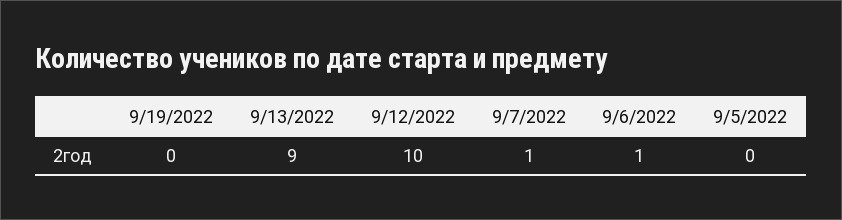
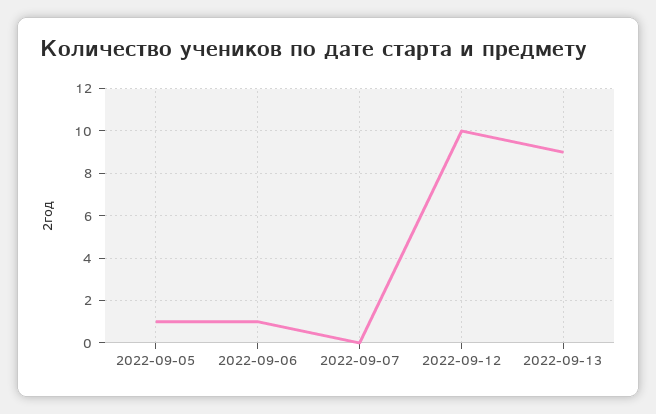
  {
-   "9/19/2022": 0,
    "9/13/2022": 9,
    "9/12/2022": 10,
-   "9/7/2022": 1,
+   "9/7/2022": 0,
    "9/6/2022": 1,
-   "9/5/2022": 0
+   "9/5/2022": 1
  }

